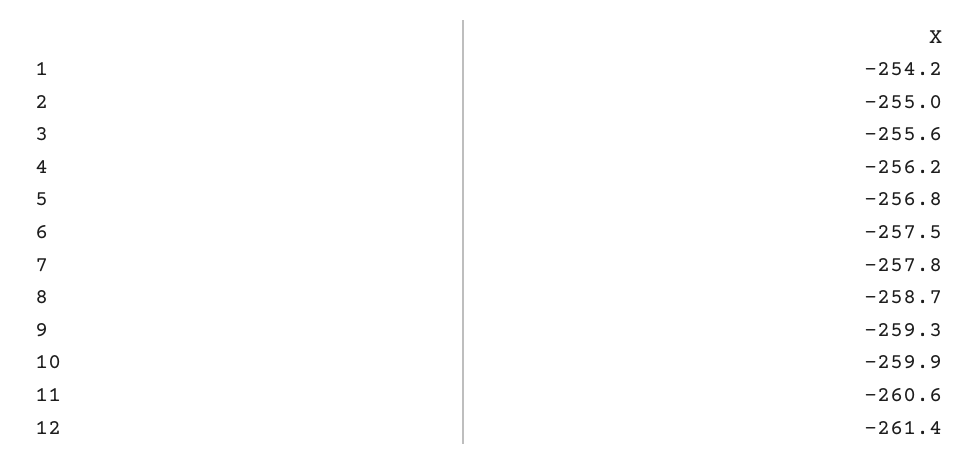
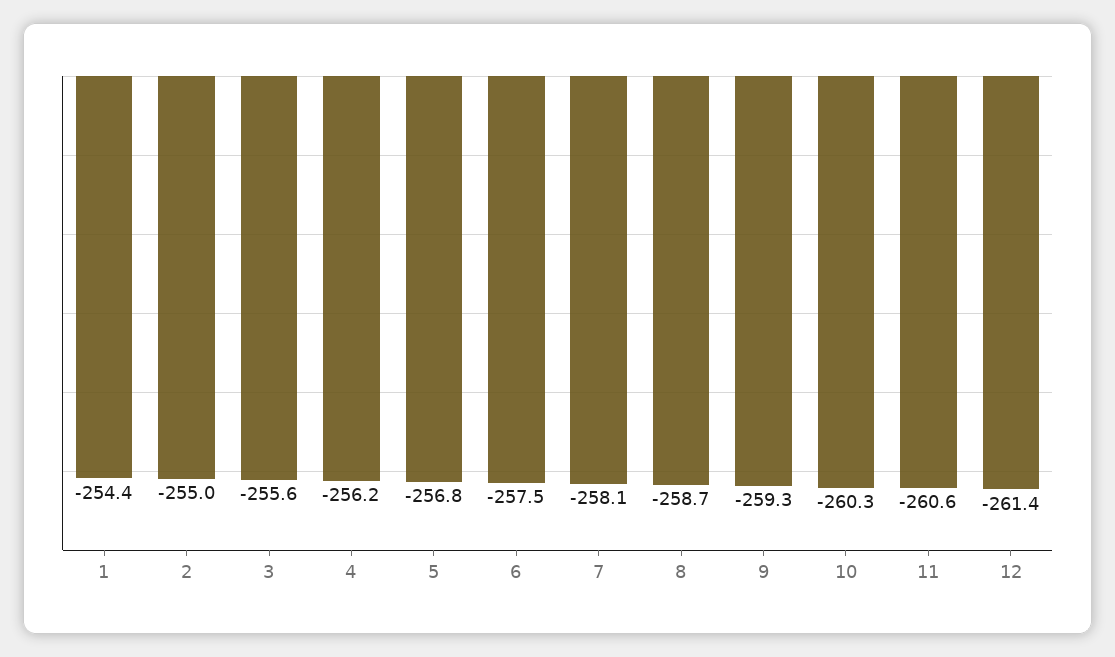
  {
-   "1": -254.2,
+   "1": -254.4,
    "2": -255,
    "3": -255.6,
    "4": -256.2,
    "5": -256.8,
    "6": -257.5,
-   "7": -257.8,
+   "7": -258.1,
    "8": -258.7,
    "9": -259.3,
-   "10": -259.9,
+   "10": -260.3,
    "11": -260.6,
    "12": -261.4
  }

